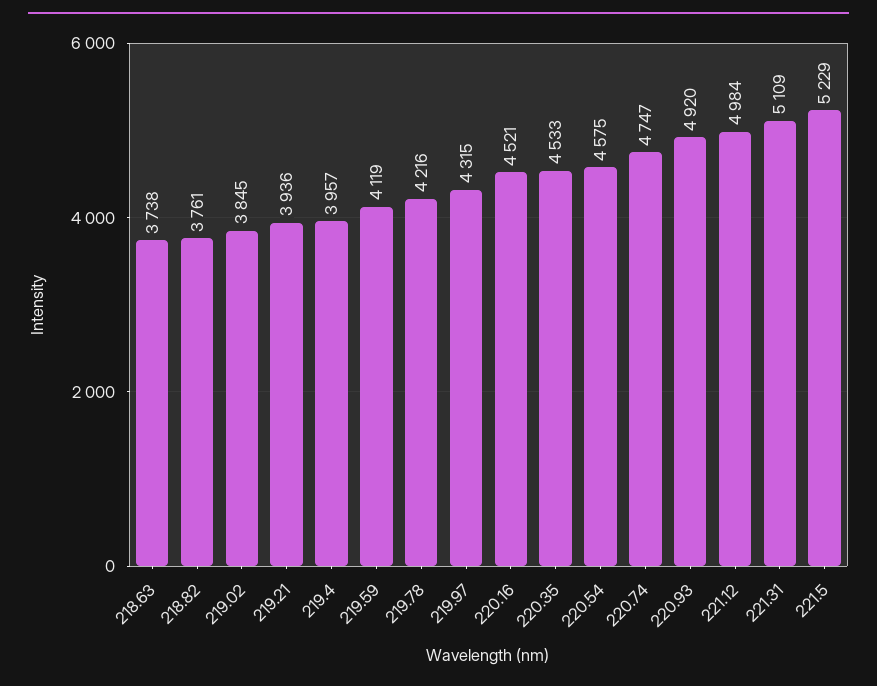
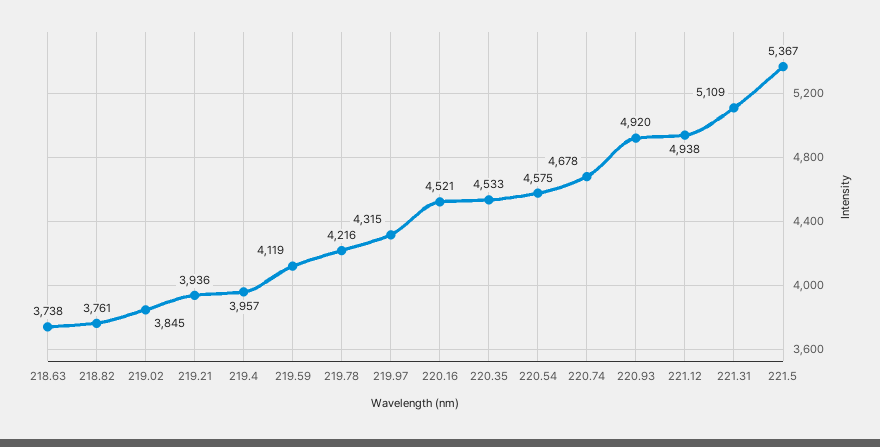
  {
    "218.63": 3738,
    "218.82": 3761,
    "219.02": 3845,
    "219.21": 3936,
    "219.4": 3957,
    "219.59": 4119,
    "219.78": 4216,
    "219.97": 4315,
    "220.16": 4521,
    "220.35": 4533,
    "220.54": 4575,
-   "220.74": 4747,
+   "220.74": 4678,
    "220.93": 4920,
-   "221.12": 4984,
+   "221.12": 4938,
    "221.31": 5109,
-   "221.5": 5229
+   "221.5": 5367
  }

